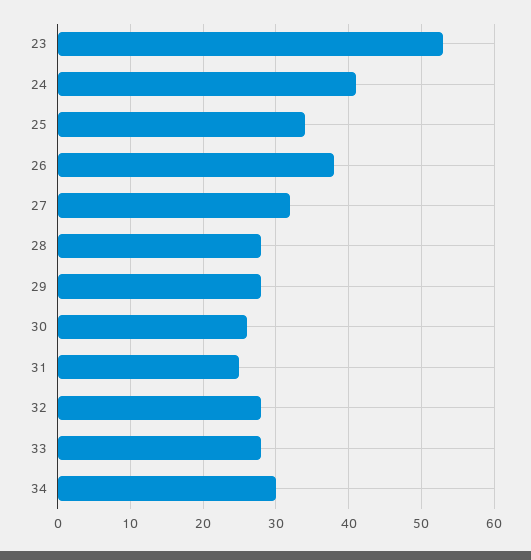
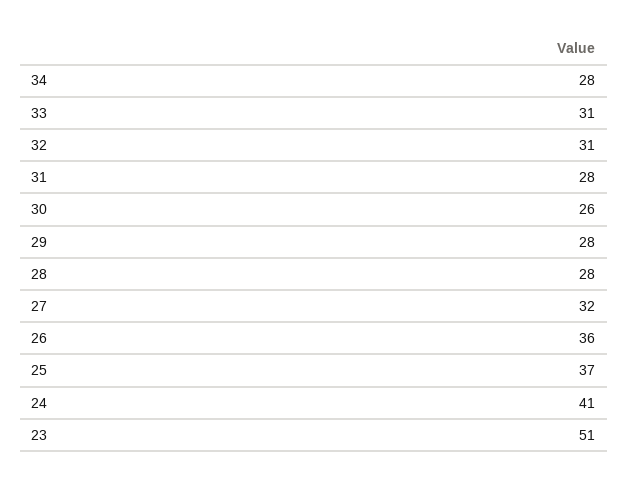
  {
-   "23": 53,
+   "23": 51,
    "24": 41,
-   "25": 34,
+   "25": 37,
-   "26": 38,
+   "26": 36,
    "27": 32,
    "28": 28,
    "29": 28,
    "30": 26,
-   "31": 25,
+   "31": 28,
-   "32": 28,
+   "32": 31,
-   "33": 28,
+   "33": 31,
-   "34": 30
+   "34": 28
  }

